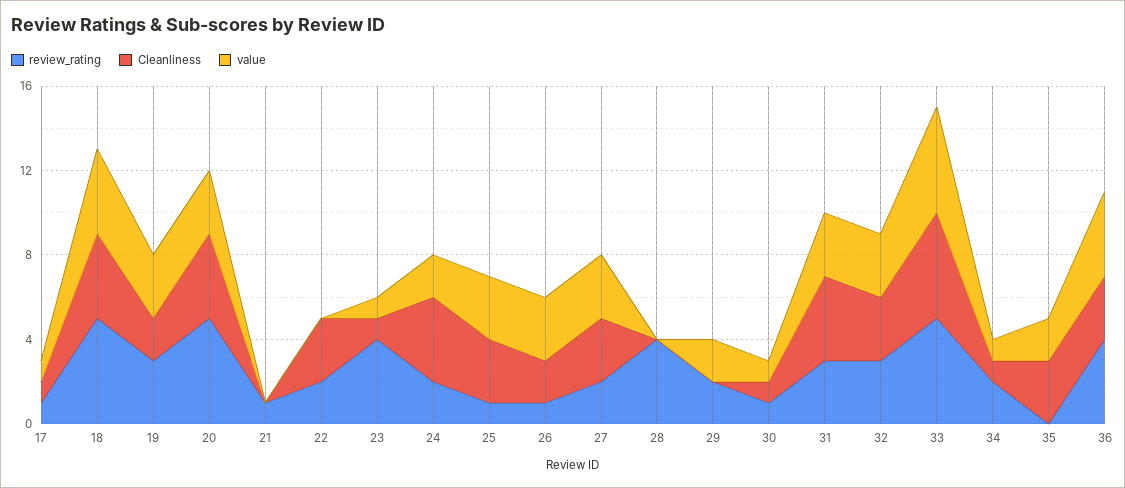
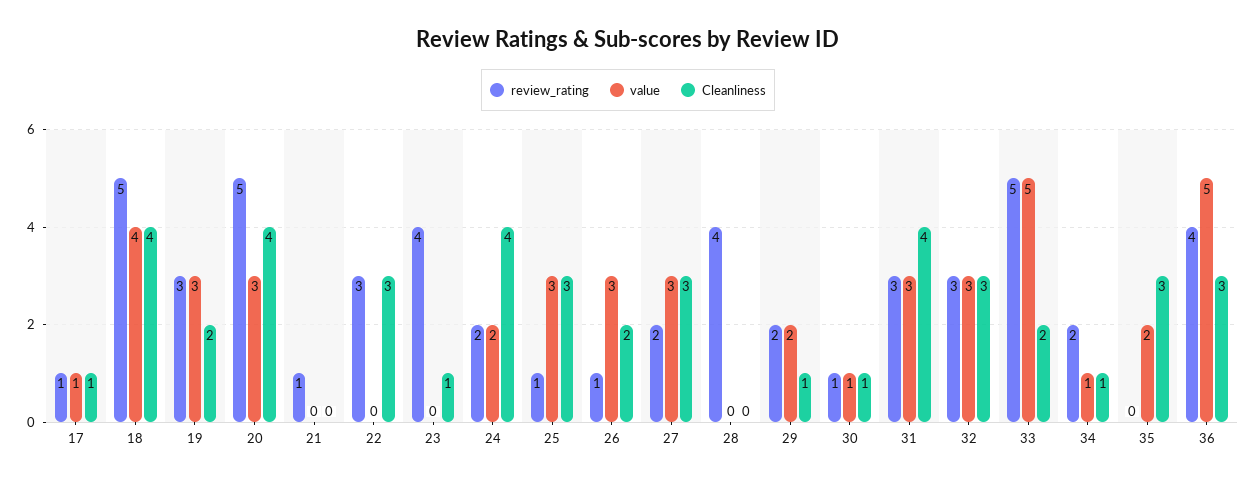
  {
    "review_rating": {
      "17": 1,
      "18": 5,
      "19": 3,
      "20": 5,
      "21": 1,
-     "22": 2,
+     "22": 3,
      "23": 4,
      "24": 2,
      "25": 1,
      "26": 1,
      "27": 2,
      "28": 4,
      "29": 2,
      "30": 1,
      "31": 3,
      "32": 3,
      "33": 5,
      "34": 2,
      "35": 0,
      "36": 4
    },
    "Cleanliness": {
      "17": 1,
      "18": 4,
      "19": 2,
      "20": 4,
      "21": 0,
      "22": 3,
      "23": 1,
      "24": 4,
      "25": 3,
      "26": 2,
      "27": 3,
      "28": 0,
-     "29": 0,
+     "29": 1,
      "30": 1,
      "31": 4,
      "32": 3,
-     "33": 5,
+     "33": 2,
      "34": 1,
      "35": 3,
      "36": 3
    },
    "value": {
      "17": 1,
      "18": 4,
      "19": 3,
      "20": 3,
      "21": 0,
      "22": 0,
-     "23": 1,
+     "23": 0,
      "24": 2,
      "25": 3,
      "26": 3,
      "27": 3,
      "28": 0,
      "29": 2,
      "30": 1,
      "31": 3,
      "32": 3,
      "33": 5,
      "34": 1,
      "35": 2,
-     "36": 4
+     "36": 5
    }
  }

